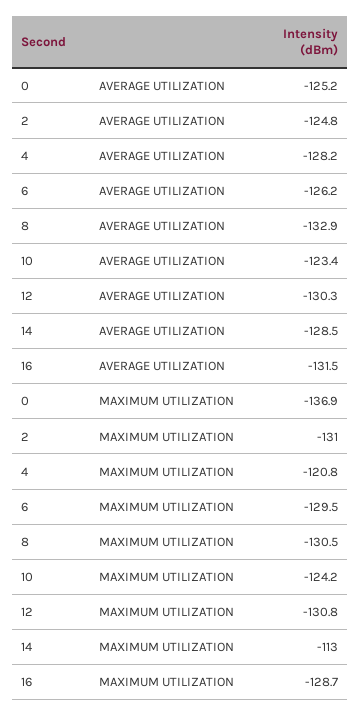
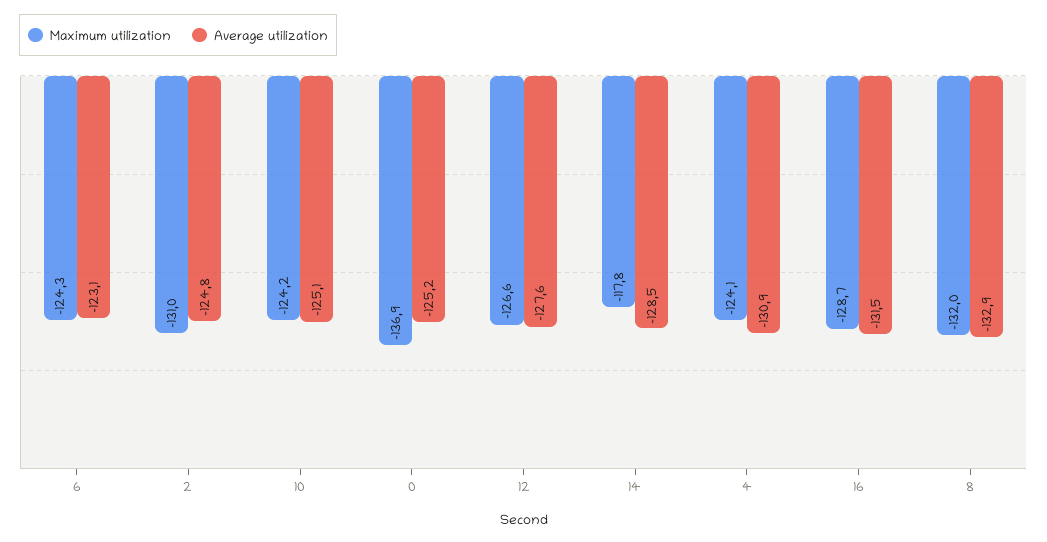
  {
    "AVERAGE UTILIZATION": {
      "0": -125.2,
      "2": -124.8,
-     "4": -128.2,
+     "4": -130.9,
-     "6": -126.2,
+     "6": -123.1,
      "8": -132.9,
-     "10": -123.4,
+     "10": -125.1,
-     "12": -130.3,
+     "12": -127.6,
      "14": -128.5,
      "16": -131.5
    },
    "MAXIMUM UTILIZATION": {
      "0": -136.9,
      "2": -131,
-     "4": -120.8,
+     "4": -124.1,
-     "6": -129.5,
+     "6": -124.3,
-     "8": -130.5,
+     "8": -132,
      "10": -124.2,
-     "12": -130.8,
+     "12": -126.6,
-     "14": -113,
+     "14": -117.8,
      "16": -128.7
    }
  }

